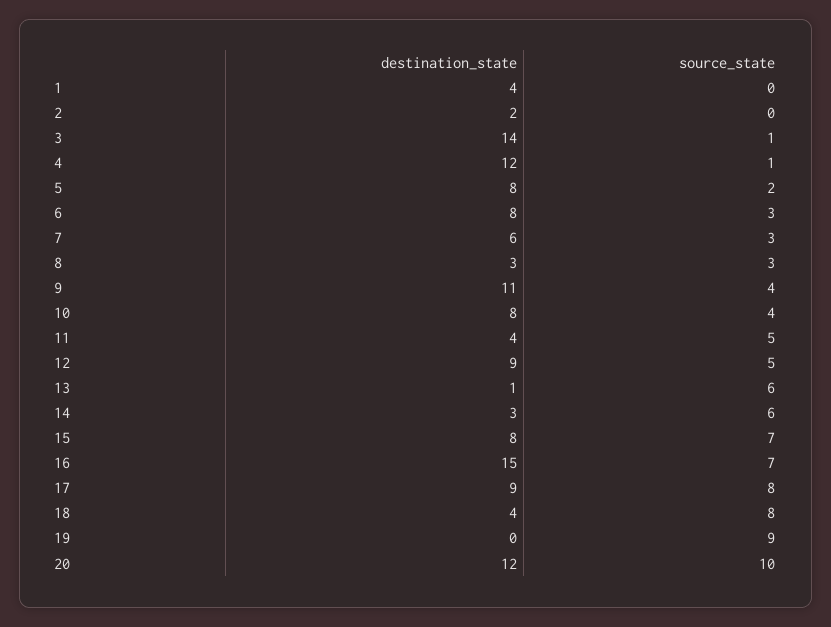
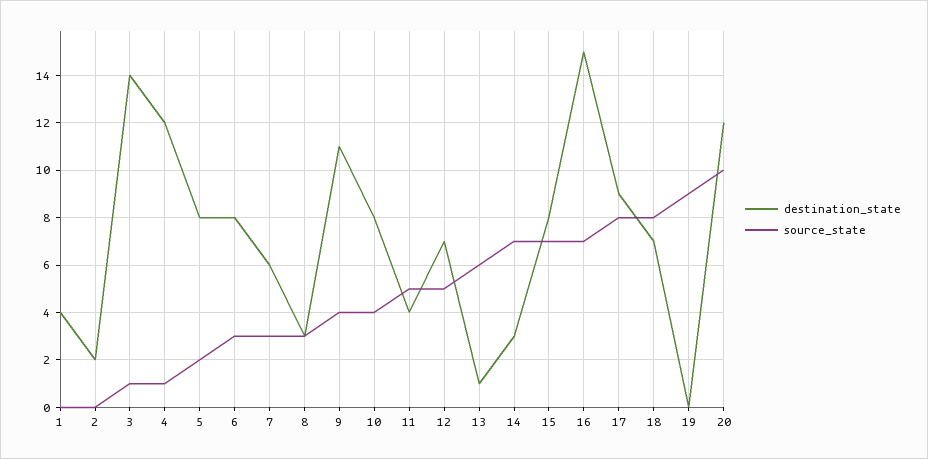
  {
    "destination_state": {
      "1": 4,
      "2": 2,
      "3": 14,
      "4": 12,
      "5": 8,
      "6": 8,
      "7": 6,
      "8": 3,
      "9": 11,
      "10": 8,
      "11": 4,
-     "12": 9,
+     "12": 7,
      "13": 1,
      "14": 3,
      "15": 8,
      "16": 15,
      "17": 9,
-     "18": 4,
+     "18": 7,
      "19": 0,
      "20": 12
    },
    "source_state": {
      "1": 0,
      "2": 0,
      "3": 1,
      "4": 1,
      "5": 2,
      "6": 3,
      "7": 3,
      "8": 3,
      "9": 4,
      "10": 4,
      "11": 5,
      "12": 5,
      "13": 6,
-     "14": 6,
+     "14": 7,
      "15": 7,
      "16": 7,
      "17": 8,
      "18": 8,
      "19": 9,
      "20": 10
    }
  }

